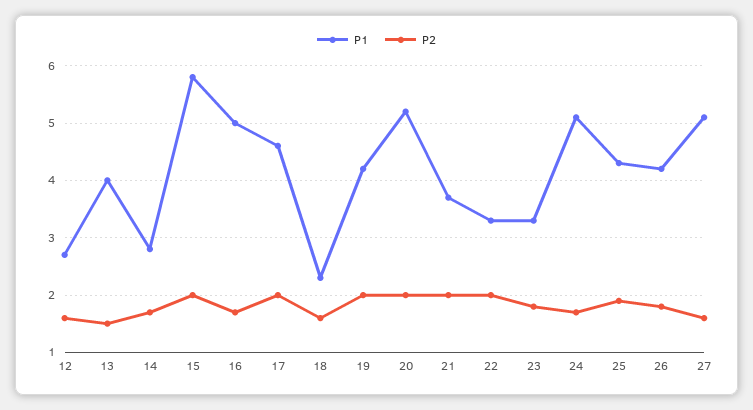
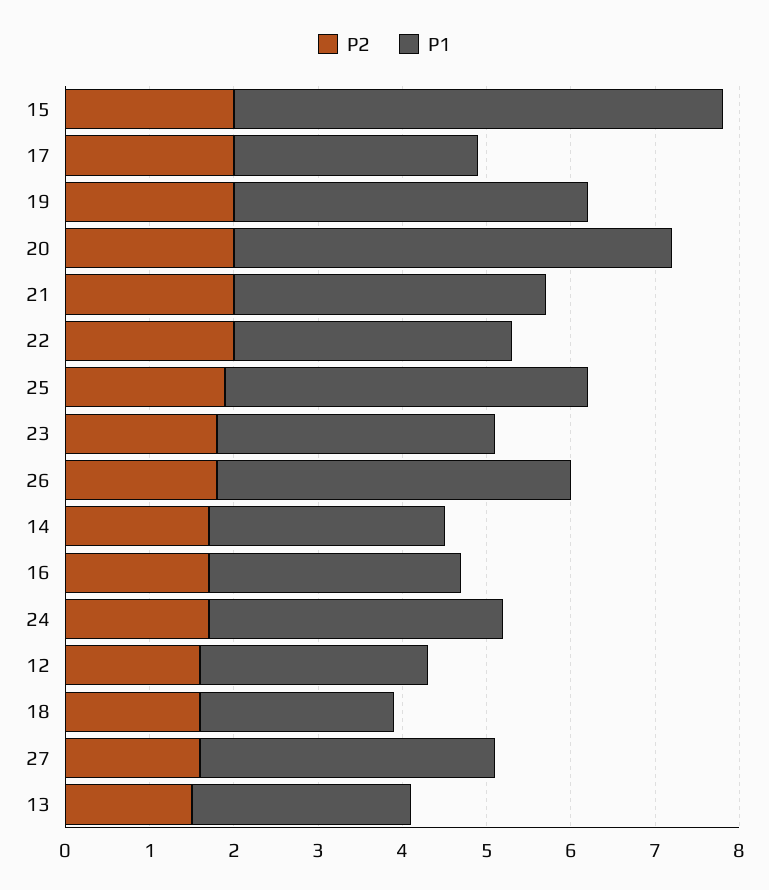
  {
    "P1": {
      "12": 2.7,
-     "13": 4,
+     "13": 2.6,
      "14": 2.8,
      "15": 5.8,
-     "16": 5,
+     "16": 3,
-     "17": 4.5,
+     "17": 2.9,
      "18": 2.3,
      "19": 4.2,
      "20": 5.2,
      "21": 3.7,
      "22": 3.3,
      "23": 3.3,
-     "24": 5,
+     "24": 3.5,
      "25": 4.3,
      "26": 4.2,
-     "27": 5
+     "27": 3.5
    },
    "P2": {
      "12": 1.6,
      "13": 1.5,
      "14": 1.7,
      "15": 2,
      "16": 1.7,
      "17": 2,
      "18": 1.6,
      "19": 2,
      "20": 2,
      "21": 2,
      "22": 2,
      "23": 1.8,
      "24": 1.7,
      "25": 1.9,
      "26": 1.8,
      "27": 1.6
    }
  }

